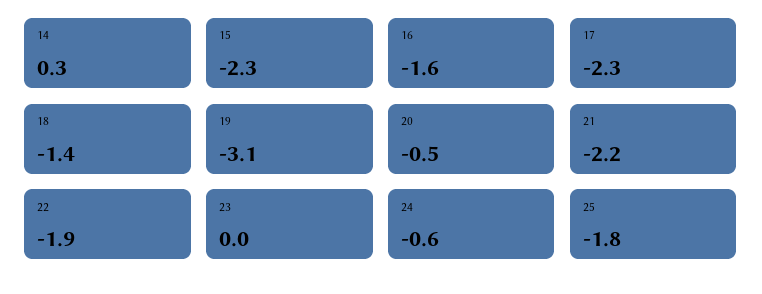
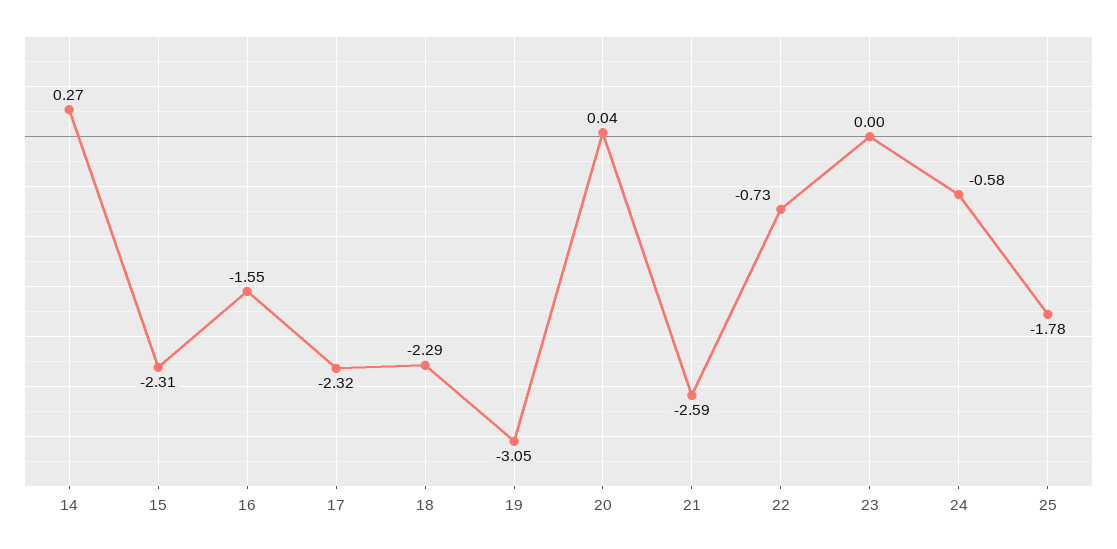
  {
    "14": 0.27,
    "15": -2.31,
    "16": -1.55,
    "17": -2.32,
-   "18": -1.4,
+   "18": -2.29,
    "19": -3.05,
-   "20": -0.5,
+   "20": 0.04,
-   "21": -2.2,
+   "21": -2.59,
-   "22": -1.9,
+   "22": -0.73,
    "23": 0,
    "24": -0.58,
    "25": -1.78
  }

